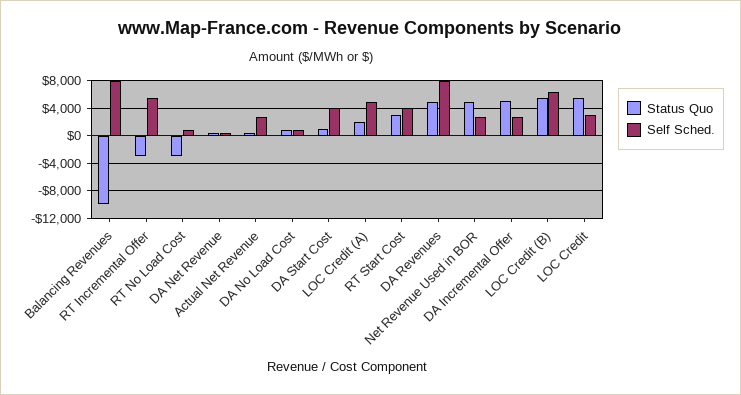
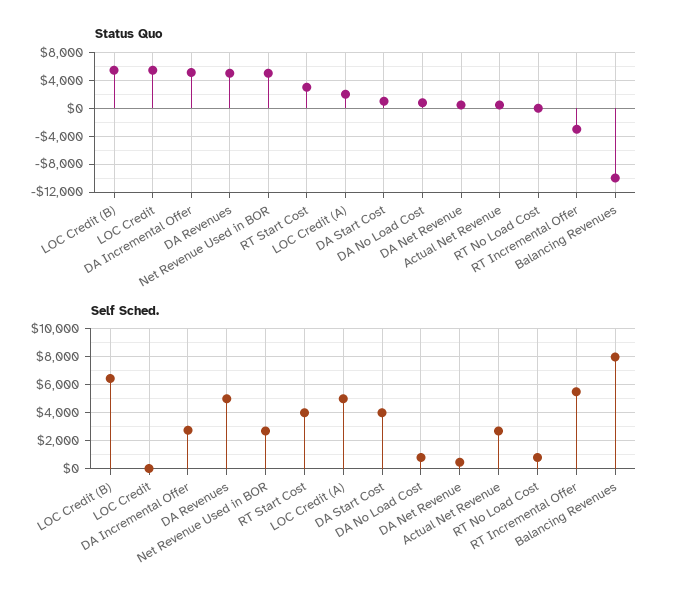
  {
    "Status Quo": {
      "Balancing Revenues": -10000,
      "RT Incremental Offer": -3000,
-     "RT No Load Cost": -3000,
+     "RT No Load Cost": 0,
      "DA Net Revenue": 0,
      "Actual Net Revenue": 0,
      "DA No Load Cost": 1000,
      "DA Start Cost": 1000,
      "LOC Credit (A)": 2000,
      "RT Start Cost": 3000,
      "DA Revenues": 5000,
      "Net Revenue Used in BOR": 5000,
      "DA Incremental Offer": 5000,
      "LOC Credit (B)": 5000,
      "LOC Credit": 5000
    },
    "Self Sched.": {
      "Balancing Revenues": 8000,
      "RT Incremental Offer": 5500,
      "RT No Load Cost": 1000,
      "DA Net Revenue": 500,
      "Actual Net Revenue": 2500,
      "DA No Load Cost": 1000,
      "DA Start Cost": 4000,
      "LOC Credit (A)": 5000,
      "RT Start Cost": 4000,
-     "DA Revenues": 8000,
+     "DA Revenues": 5000,
      "Net Revenue Used in BOR": 2500,
      "DA Incremental Offer": 3000,
      "LOC Credit (B)": 6500,
-     "LOC Credit": 3000
+     "LOC Credit": 0
    }
  }

